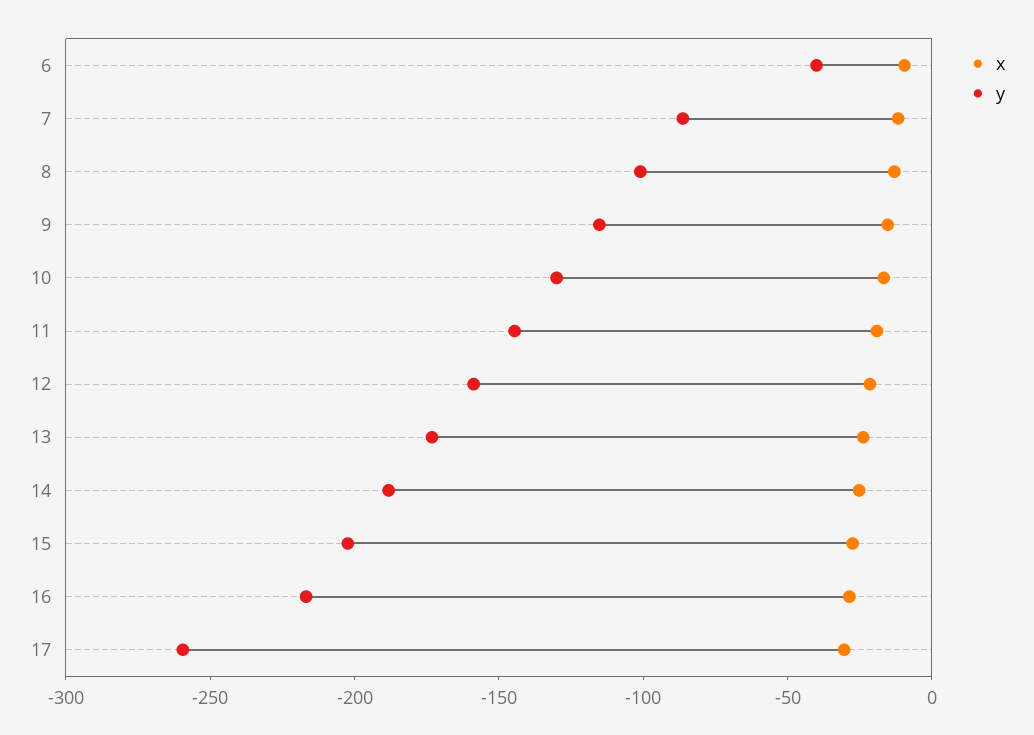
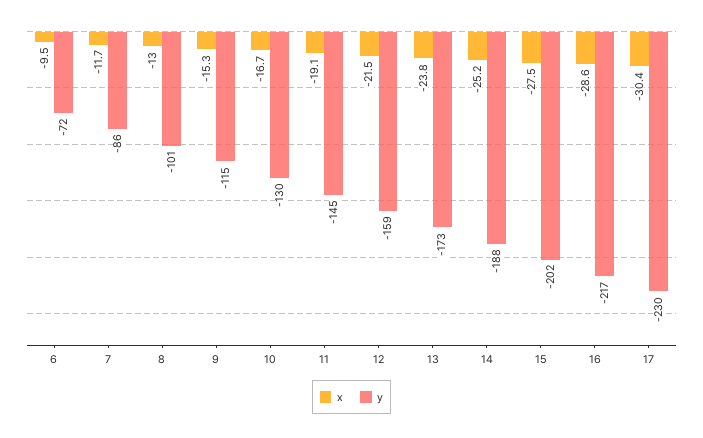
  {
    "x": {
      "6": -9.5,
      "7": -11.7,
      "8": -13,
      "9": -15.3,
      "10": -16.7,
      "11": -19.1,
      "12": -21.5,
      "13": -23.8,
      "14": -25.2,
      "15": -27.5,
      "16": -28.6,
      "17": -30.4
    },
    "y": {
-     "6": -40,
+     "6": -72,
      "7": -86,
      "8": -101,
      "9": -115,
      "10": -130,
      "11": -145,
      "12": -159,
      "13": -173,
      "14": -188,
      "15": -202,
      "16": -217,
-     "17": -260
+     "17": -230
    }
  }

